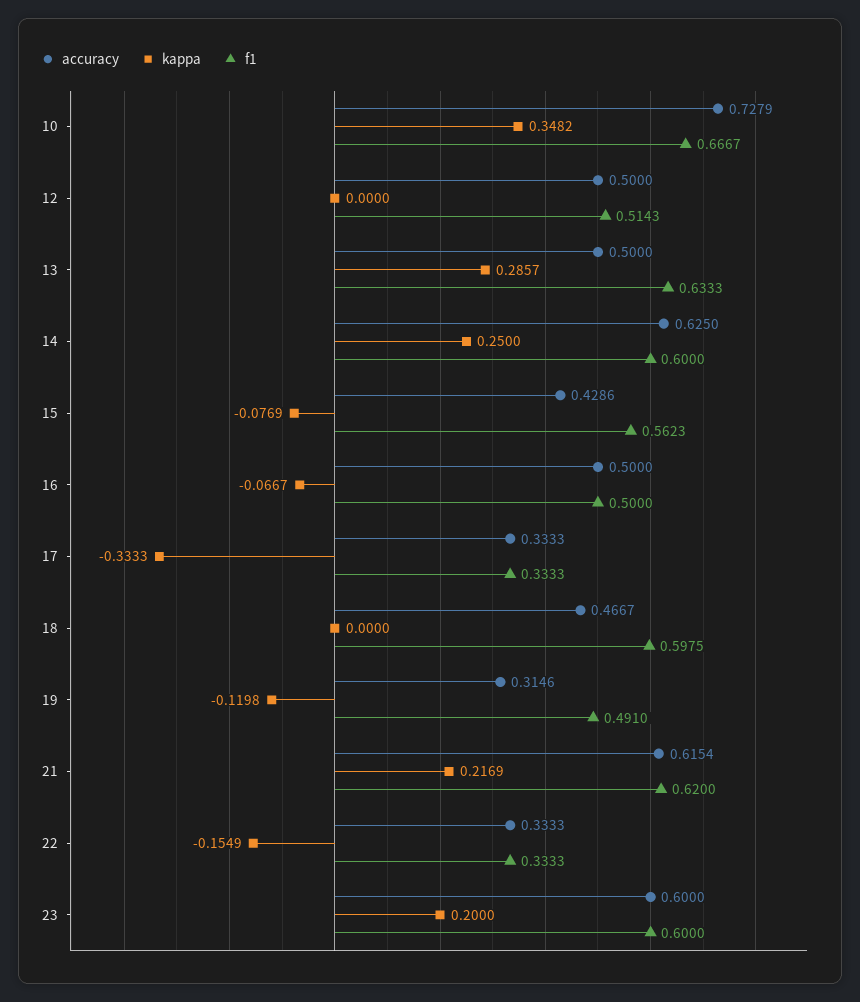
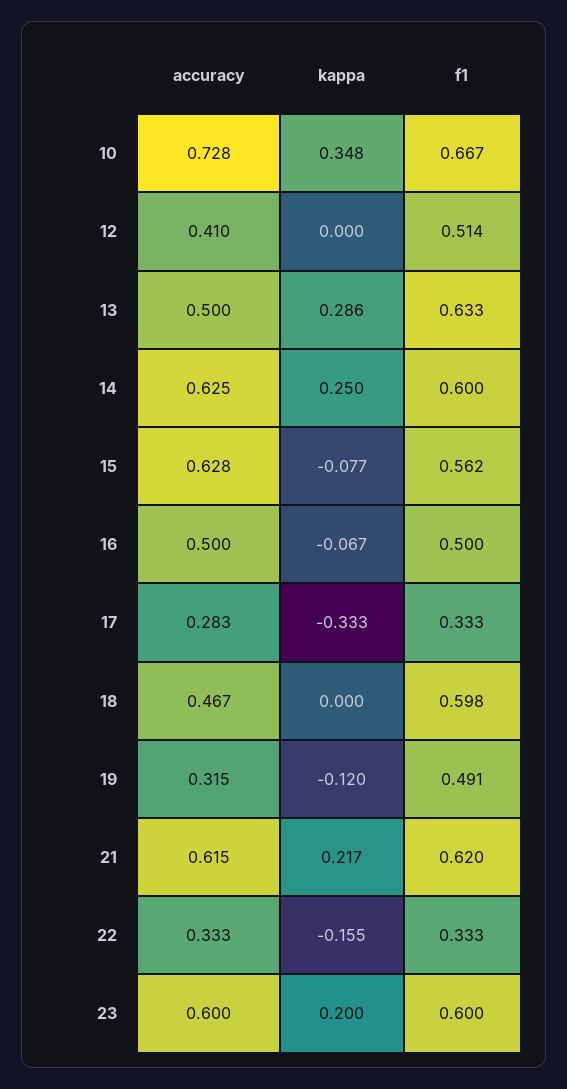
  {
    "accuracy": {
      "10": 0.7279,
-     "12": 0.5,
+     "12": 0.41,
      "13": 0.5,
      "14": 0.625,
-     "15": 0.4286,
+     "15": 0.628,
      "16": 0.5,
-     "17": 0.3333,
+     "17": 0.283,
      "18": 0.4667,
      "19": 0.3146,
      "21": 0.6154,
      "22": 0.3333,
      "23": 0.6
    },
    "kappa": {
      "10": 0.3482,
      "12": 0,
      "13": 0.2857,
      "14": 0.25,
      "15": -0.0769,
      "16": -0.0667,
      "17": -0.3333,
      "18": 0,
      "19": -0.1198,
      "21": 0.2169,
      "22": -0.1549,
      "23": 0.2
    },
    "f1": {
      "10": 0.6667,
      "12": 0.5143,
      "13": 0.6333,
      "14": 0.6,
      "15": 0.5623,
      "16": 0.5,
      "17": 0.3333,
      "18": 0.5975,
      "19": 0.491,
      "21": 0.62,
      "22": 0.3333,
      "23": 0.6
    }
  }

